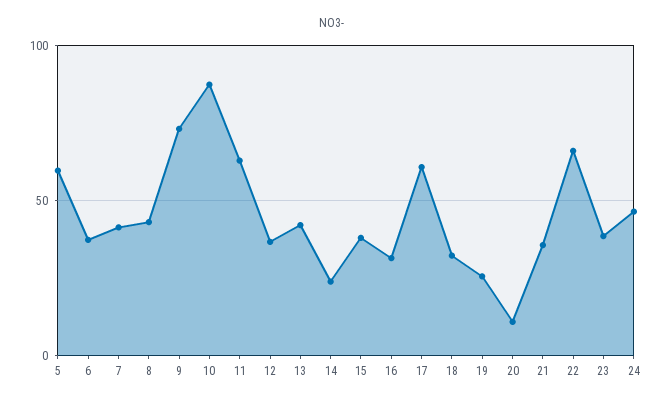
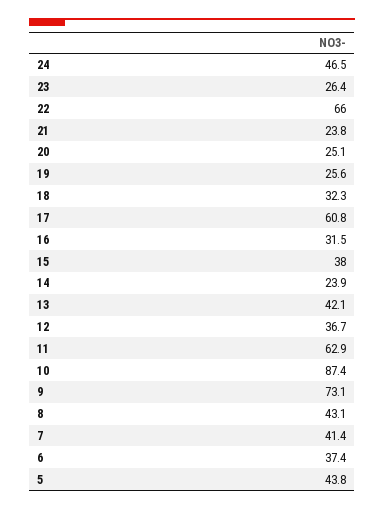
  {
-   "5": 60,
+   "5": 43.8,
    "6": 37.4,
    "7": 41.4,
    "8": 43.1,
    "9": 73.1,
    "10": 87.4,
    "11": 62.9,
    "12": 36.7,
    "13": 42.1,
    "14": 23.9,
    "15": 38,
    "16": 31.5,
    "17": 60.8,
    "18": 32.3,
    "19": 25.6,
-   "20": 10,
+   "20": 25.1,
-   "21": 35,
+   "21": 23.8,
    "22": 66,
-   "23": 40,
+   "23": 26.4,
    "24": 46.5
  }

